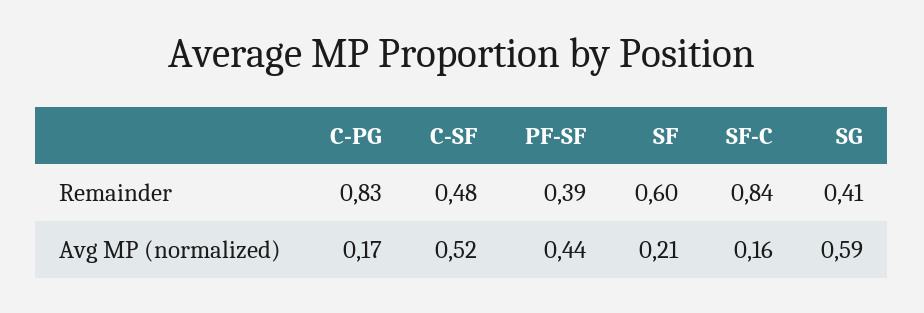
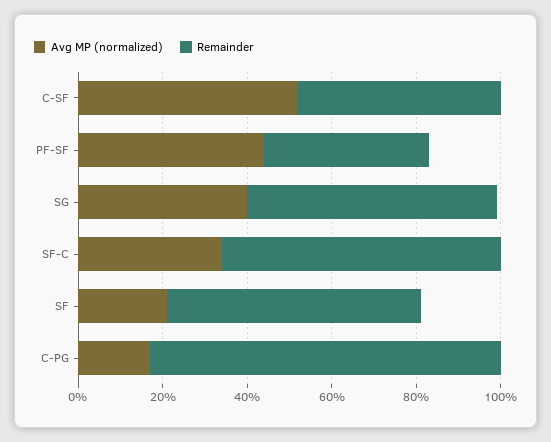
  {
    "Remainder": {
      "C-PG": 0.83,
      "C-SF": 0.48,
      "PF-SF": 0.39,
      "SF": 0.6,
-     "SF-C": 0.84,
+     "SF-C": 0.65,
-     "SG": 0.41
+     "SG": 0.6
    },
    "Avg MP (normalized)": {
      "C-PG": 0.17,
      "C-SF": 0.52,
      "PF-SF": 0.44,
      "SF": 0.21,
-     "SF-C": 0.16,
+     "SF-C": 0.35,
-     "SG": 0.59
+     "SG": 0.4
    }
  }

